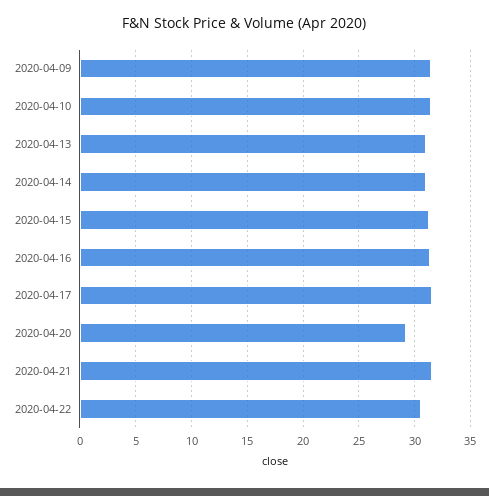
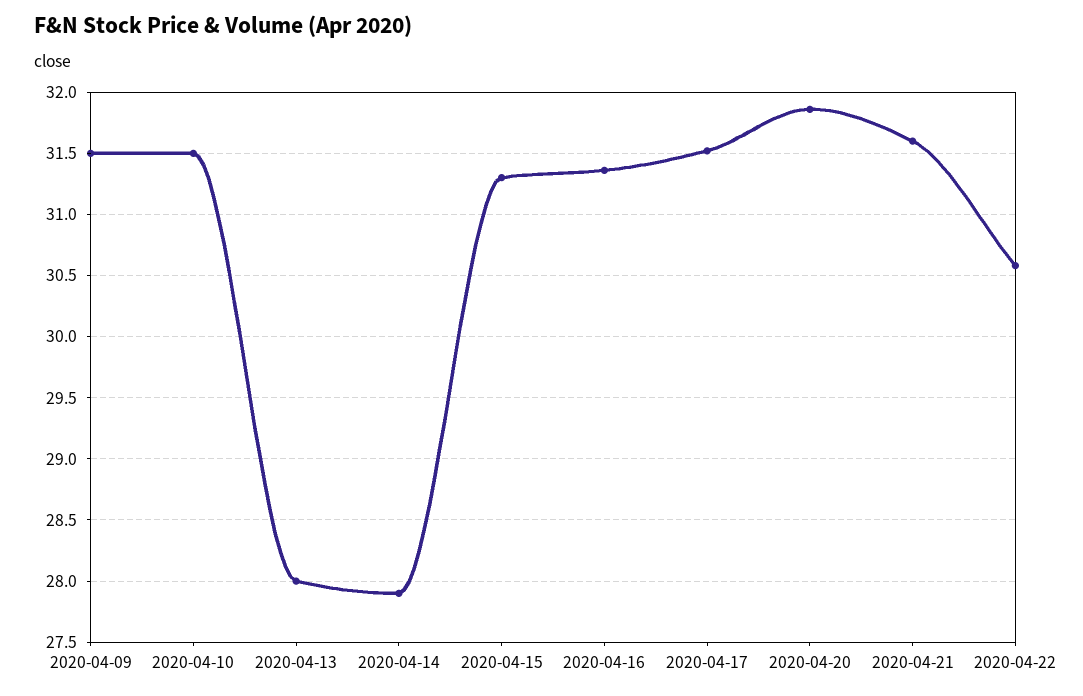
  {
    "2020-04-09": 31.5,
    "2020-04-10": 31.5,
-   "2020-04-13": 31,
+   "2020-04-13": 28,
-   "2020-04-14": 31,
+   "2020-04-14": 27.9,
    "2020-04-15": 31.3,
    "2020-04-16": 31.35,
    "2020-04-17": 31.5,
-   "2020-04-20": 29,
+   "2020-04-20": 31.85,
    "2020-04-21": 31.6,
    "2020-04-22": 30.6
  }

